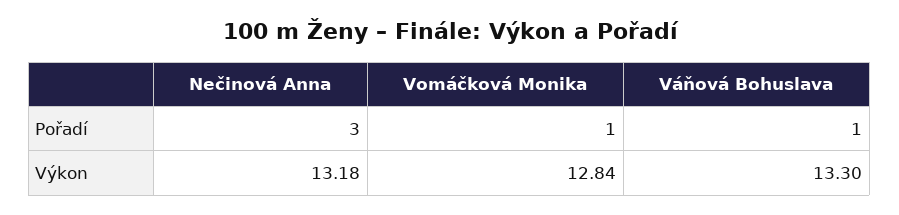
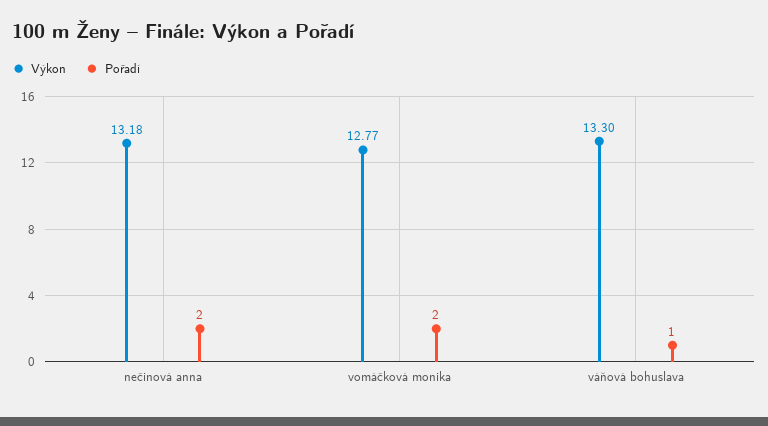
  {
    "Pořadí": {
-     "Nečinová Anna": 3,
+     "Nečinová Anna": 2,
-     "Vomáčková Monika": 1,
+     "Vomáčková Monika": 2,
      "Váňová Bohuslava": 1
    },
    "Výkon": {
      "Nečinová Anna": 13.18,
-     "Vomáčková Monika": 12.84,
+     "Vomáčková Monika": 12.77,
      "Váňová Bohuslava": 13.3
    }
  }

